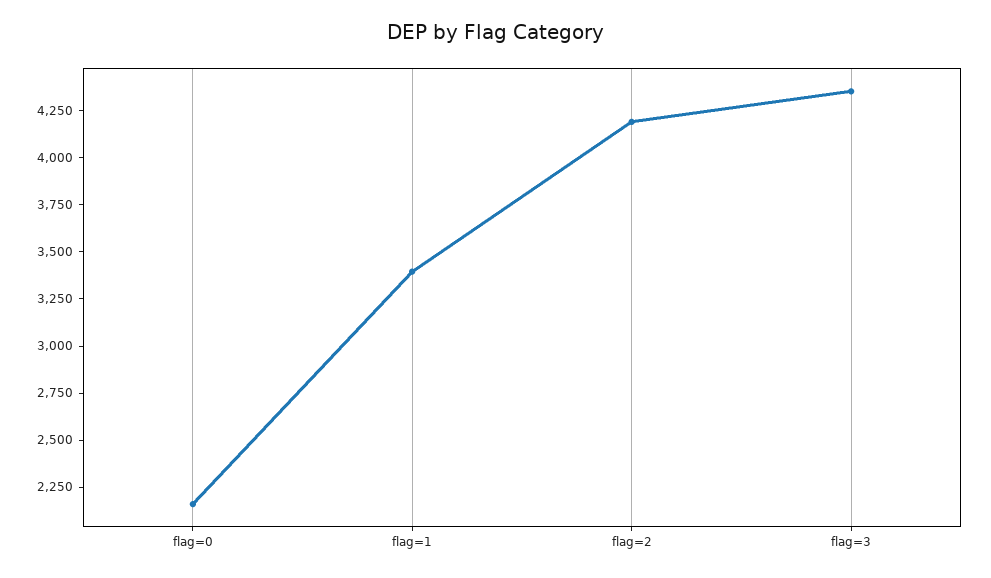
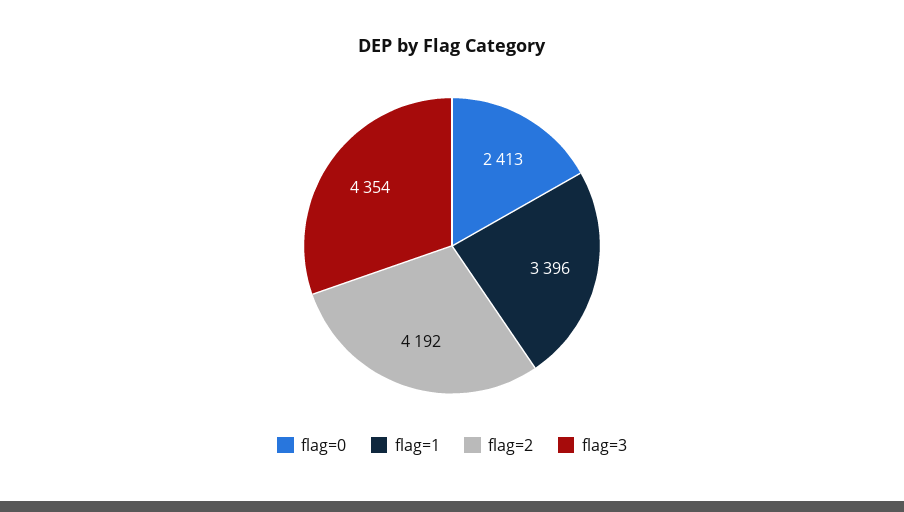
  {
-   "flag=0": 2150,
+   "flag=0": 2413,
    "flag=1": 3396,
    "flag=2": 4192,
    "flag=3": 4354
  }

